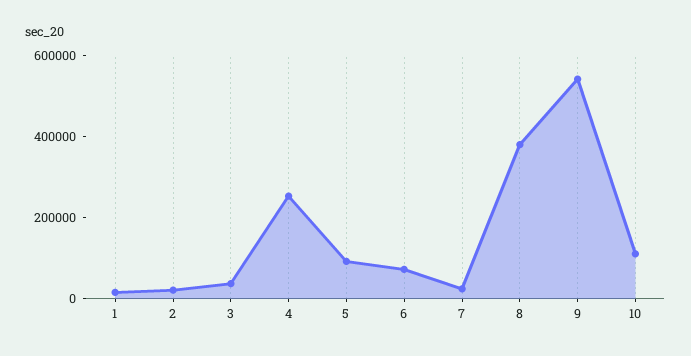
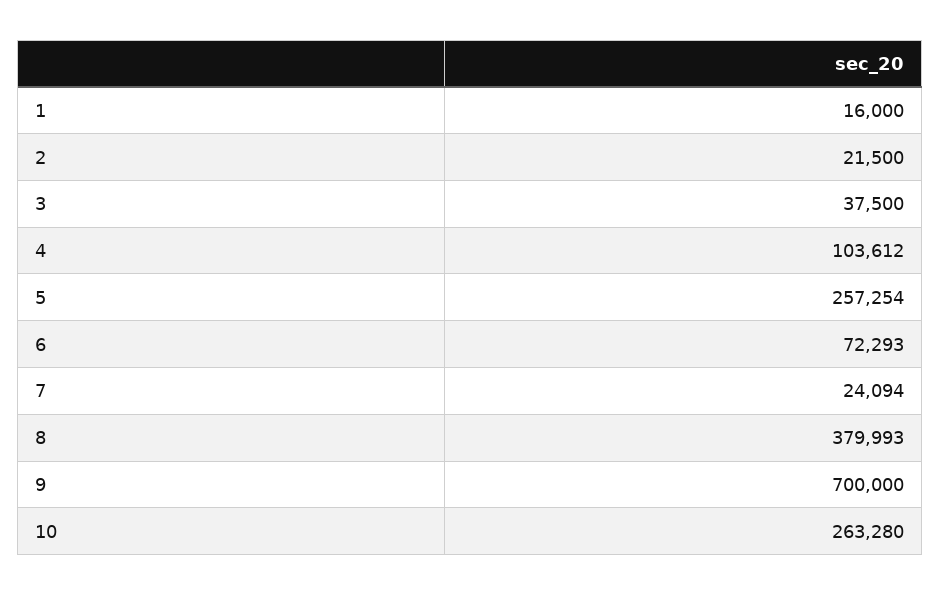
  {
    "1": 16000,
    "2": 21500,
    "3": 37500,
-   "4": 250000,
+   "4": 103612,
-   "5": 100000,
+   "5": 257254,
    "6": 72293,
    "7": 24094,
    "8": 379993,
-   "9": 550000,
+   "9": 700000,
-   "10": 100000
+   "10": 263280
  }

